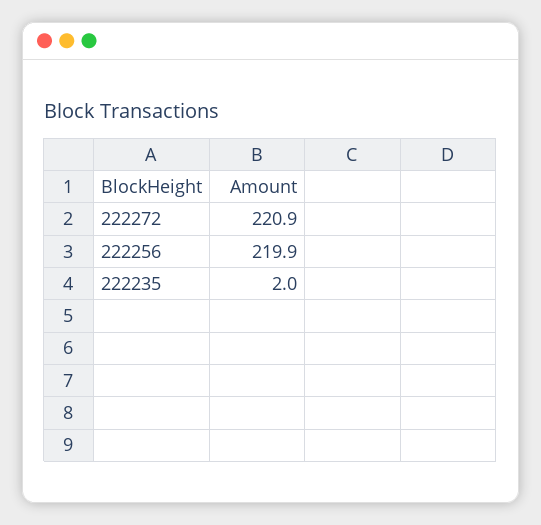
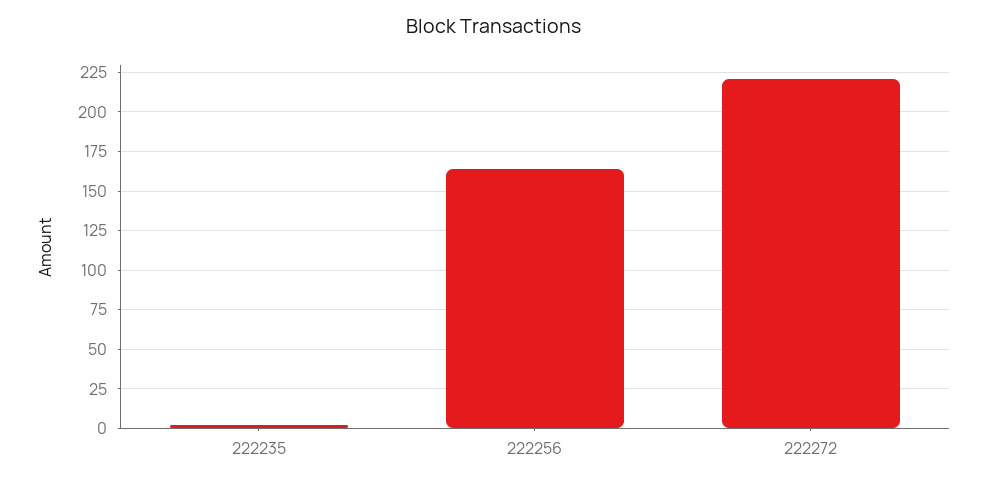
  {
    "222272": 220.9,
-   "222256": 219.9,
+   "222256": 165,
    "222235": 2
  }

